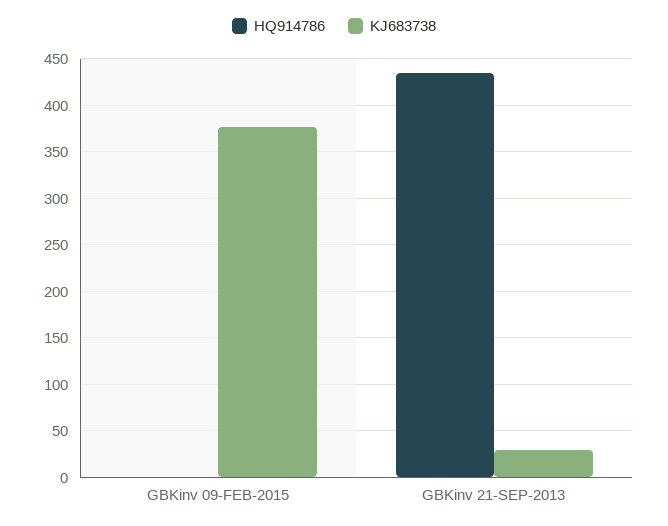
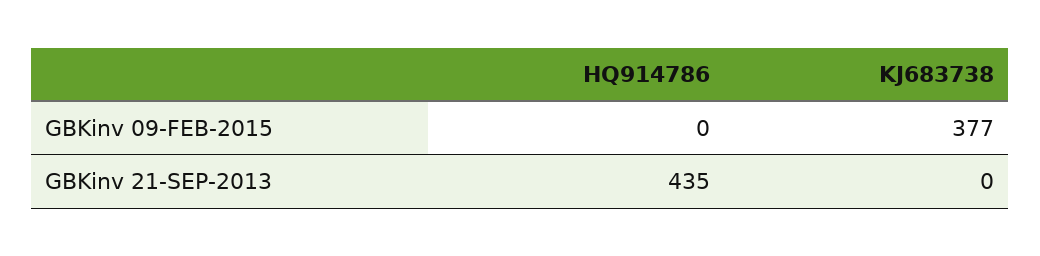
  {
    "HQ914786": {
      "GBKinv 09-FEB-2015": 0,
      "GBKinv 21-SEP-2013": 435
    },
    "KJ683738": {
      "GBKinv 09-FEB-2015": 377,
-     "GBKinv 21-SEP-2013": 30
+     "GBKinv 21-SEP-2013": 0
    }
  }

